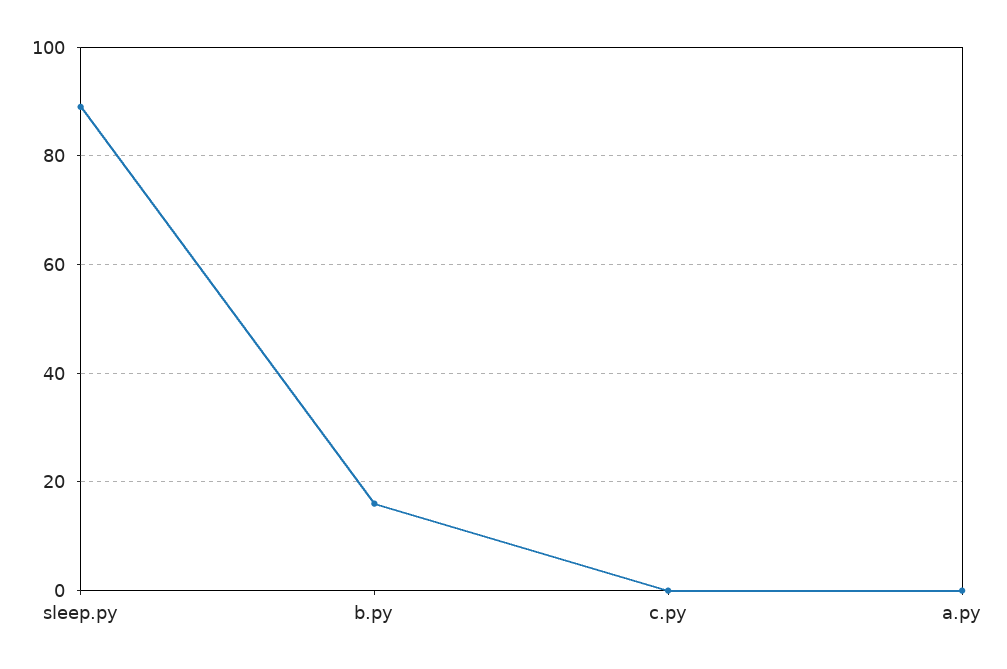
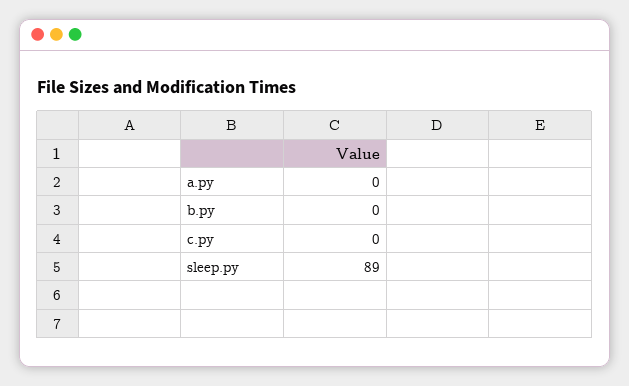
  {
    "sleep.py": 89,
-   "b.py": 15,
+   "b.py": 0,
    "c.py": 0,
    "a.py": 0
  }

